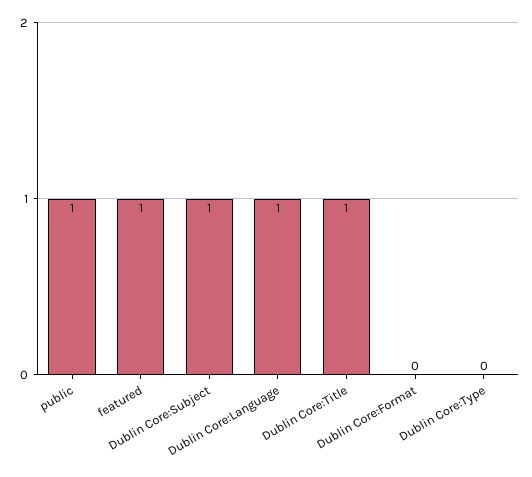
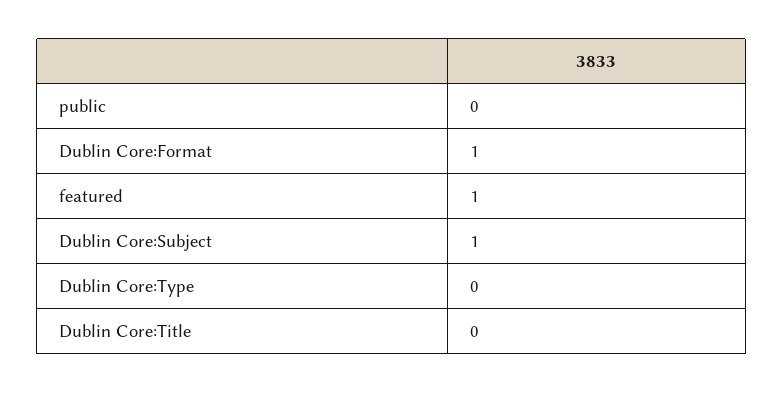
  {
-   "public": 1,
+   "public": 0,
    "featured": 1,
    "Dublin Core:Subject": 1,
-   "Dublin Core:Language": 1,
-   "Dublin Core:Title": 1,
+   "Dublin Core:Title": 0,
-   "Dublin Core:Format": 0,
+   "Dublin Core:Format": 1,
    "Dublin Core:Type": 0
  }

